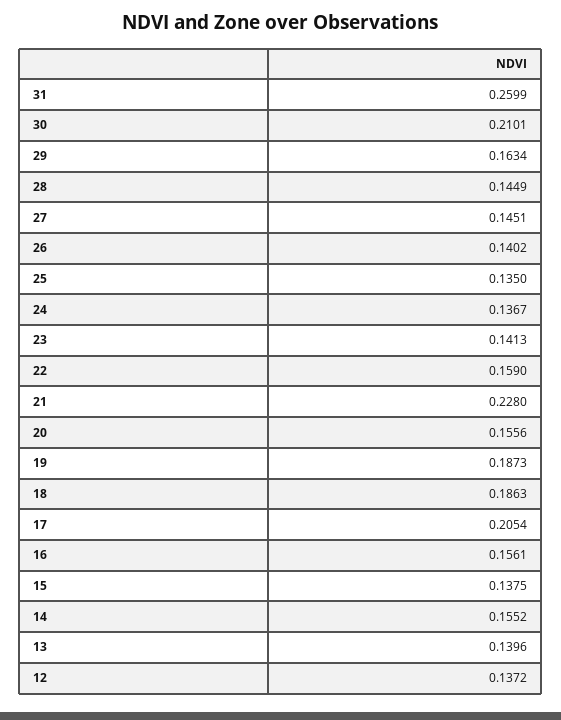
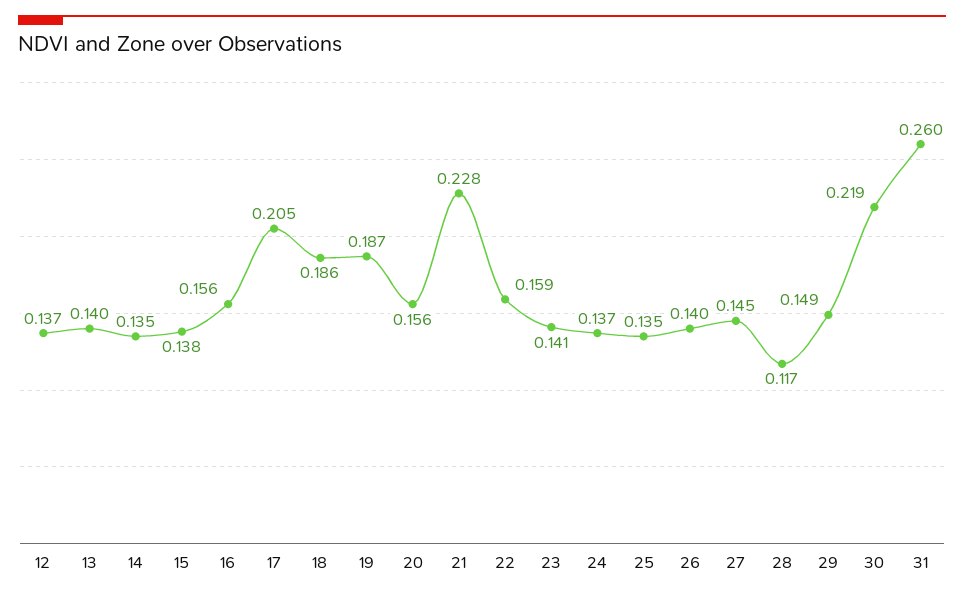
  {
    "31": 0.2599,
-   "30": 0.2101,
+   "30": 0.219,
-   "29": 0.1634,
+   "29": 0.149,
-   "28": 0.1449,
+   "28": 0.117,
    "27": 0.1451,
    "26": 0.1402,
    "25": 0.135,
    "24": 0.1367,
    "23": 0.1413,
    "22": 0.159,
    "21": 0.228,
    "20": 0.1556,
    "19": 0.1873,
    "18": 0.1863,
    "17": 0.2054,
    "16": 0.1561,
    "15": 0.1375,
-   "14": 0.1552,
+   "14": 0.135,
    "13": 0.1396,
    "12": 0.1372
  }

